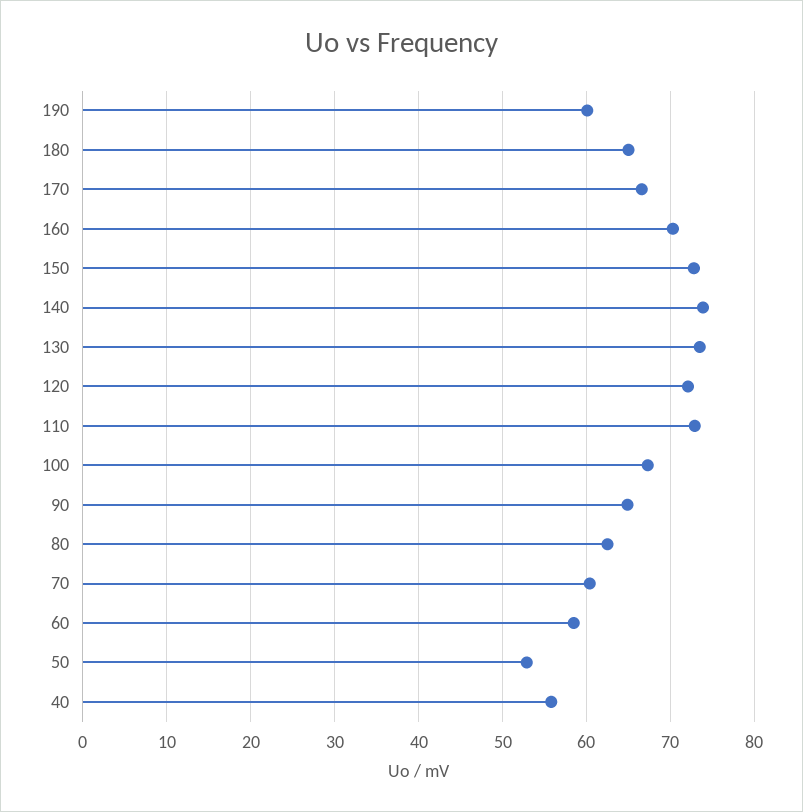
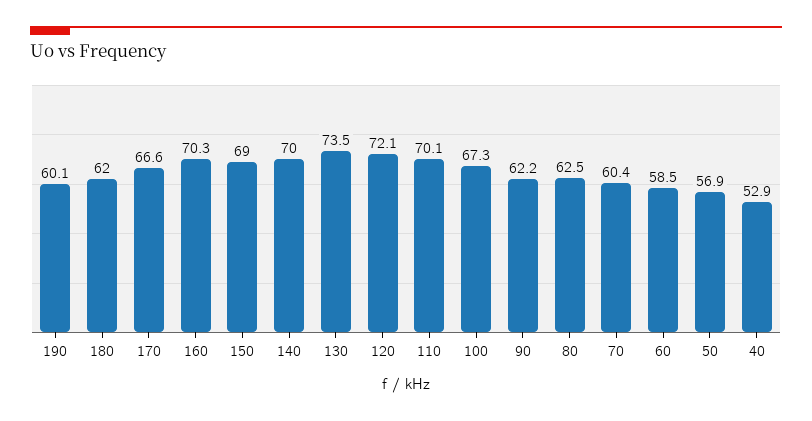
  {
    "190": 60.1,
-   "180": 65,
+   "180": 62,
    "170": 66.6,
    "160": 70.3,
-   "150": 73,
+   "150": 69,
-   "140": 74,
+   "140": 70,
    "130": 73.5,
    "120": 72.1,
-   "110": 73,
+   "110": 70.1,
    "100": 67.3,
-   "90": 65,
+   "90": 62.2,
    "80": 62.5,
    "70": 60.4,
    "60": 58.5,
-   "50": 53,
+   "50": 56.9,
-   "40": 56
+   "40": 52.9
  }

